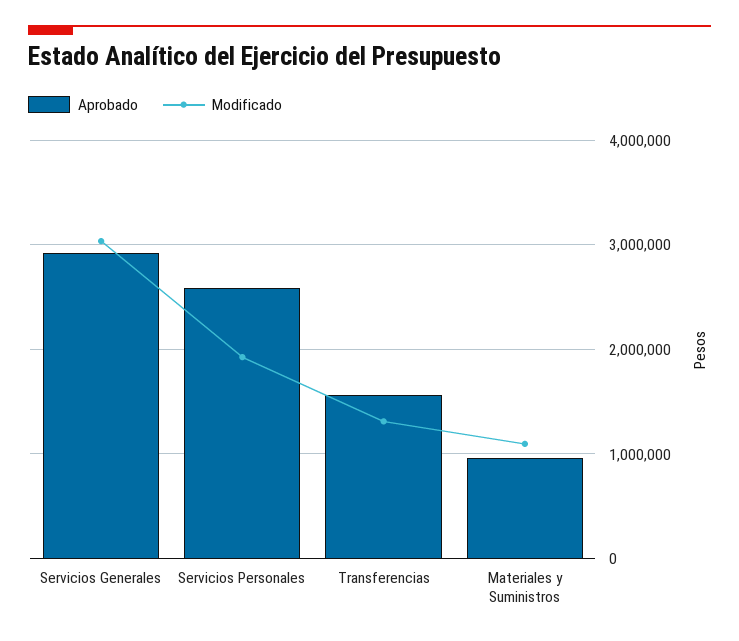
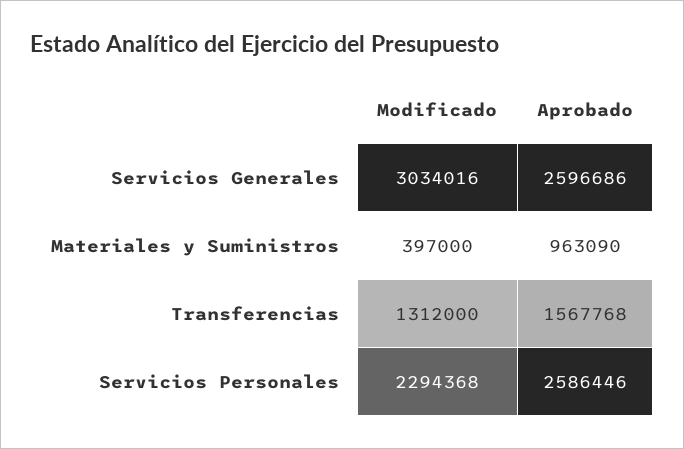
  {
    "Aprobado": {
-     "Servicios Generales": 2900000,
+     "Servicios Generales": 2596686,
      "Servicios Personales": 2586446,
      "Transferencias": 1567768,
      "Materiales y Suministros": 963090
    },
    "Modificado": {
      "Servicios Generales": 3034016,
-     "Servicios Personales": 1900000,
+     "Servicios Personales": 2294368,
      "Transferencias": 1312000,
-     "Materiales y Suministros": 1100000
+     "Materiales y Suministros": 397000
    }
  }

